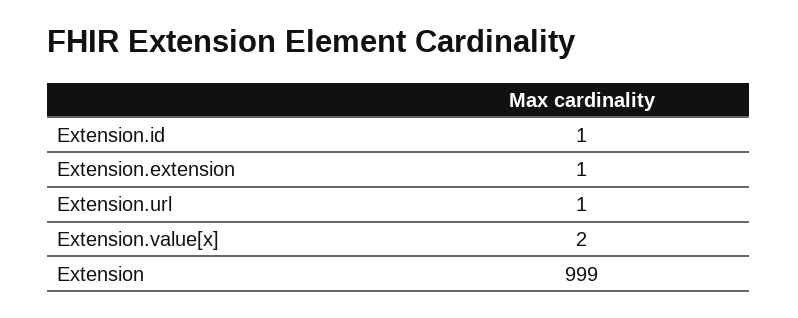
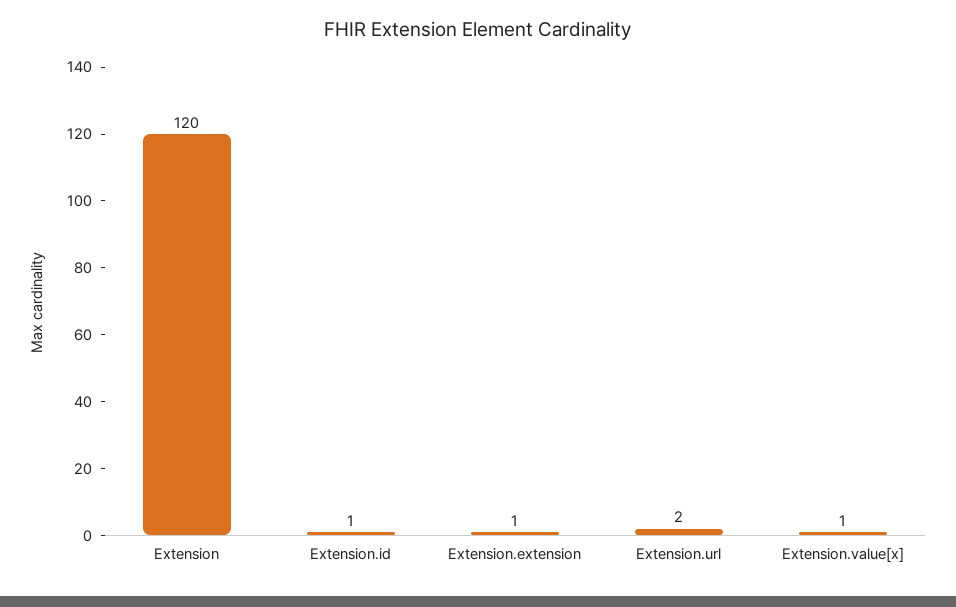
  {
    "Extension.id": 1,
    "Extension.extension": 1,
-   "Extension.url": 1,
+   "Extension.url": 2,
-   "Extension.value[x]": 2,
+   "Extension.value[x]": 1,
-   "Extension": 999
+   "Extension": 120
  }

